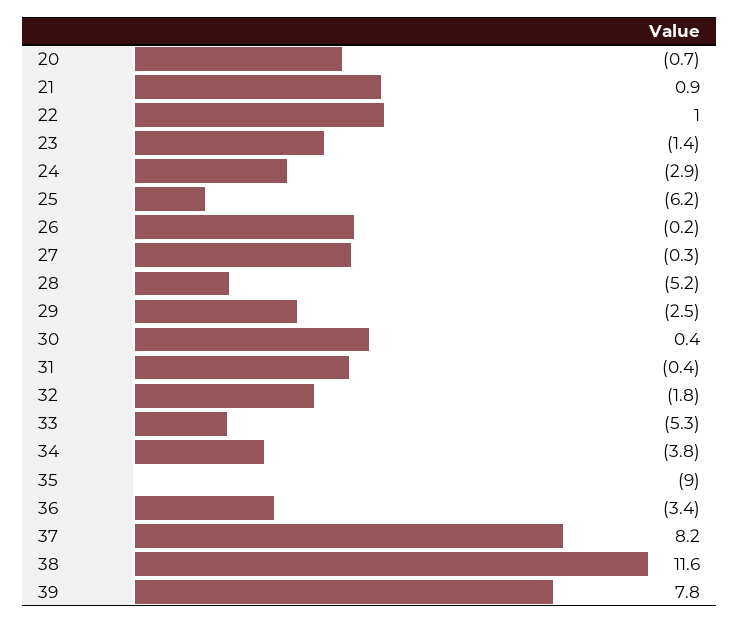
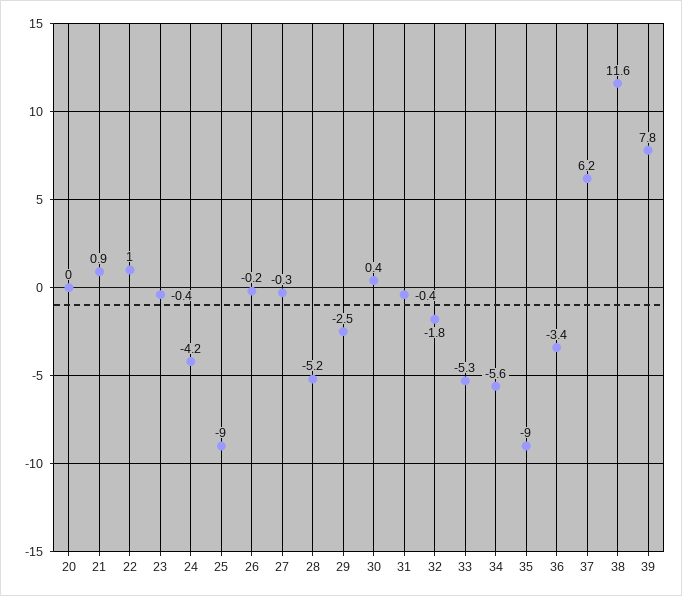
  {
-   "20": -0.7,
+   "20": 0,
    "21": 0.9,
    "22": 1,
-   "23": -1.4,
+   "23": -0.4,
-   "24": -2.9,
+   "24": -4.2,
-   "25": -6.2,
+   "25": -9,
    "26": -0.2,
    "27": -0.3,
    "28": -5.2,
    "29": -2.5,
    "30": 0.4,
    "31": -0.4,
    "32": -1.8,
    "33": -5.3,
-   "34": -3.8,
+   "34": -5.6,
    "35": -9,
    "36": -3.4,
-   "37": 8.2,
+   "37": 6.2,
    "38": 11.6,
    "39": 7.8
  }

